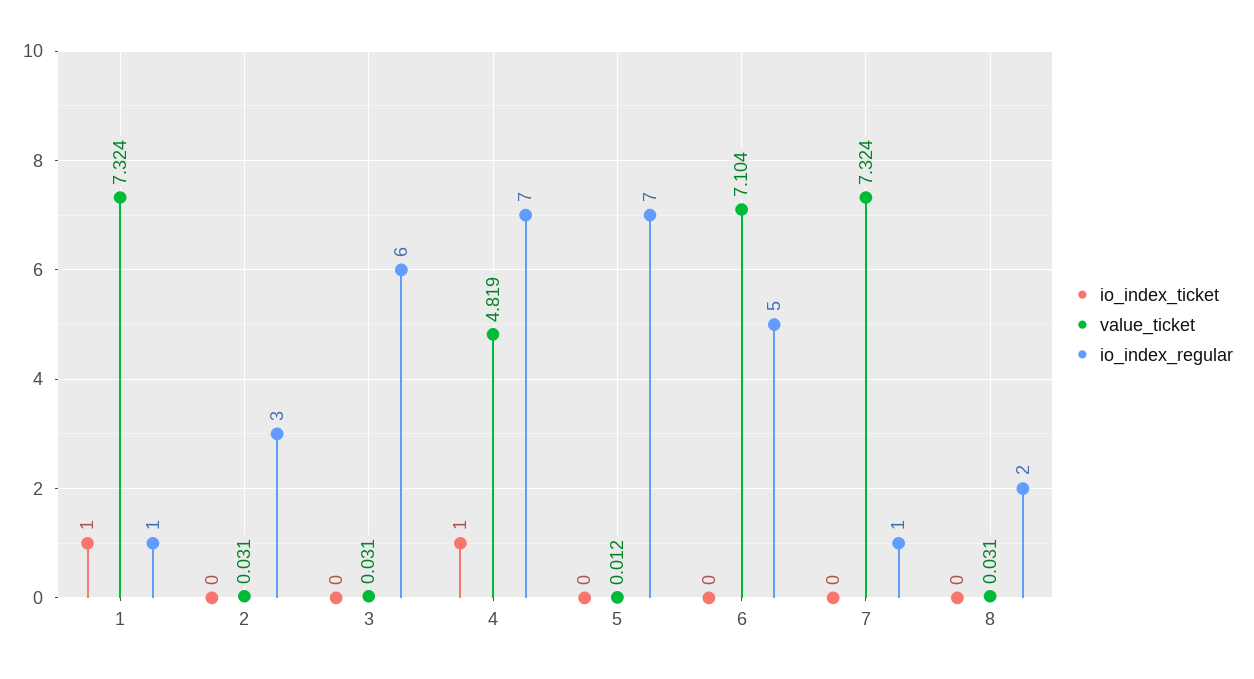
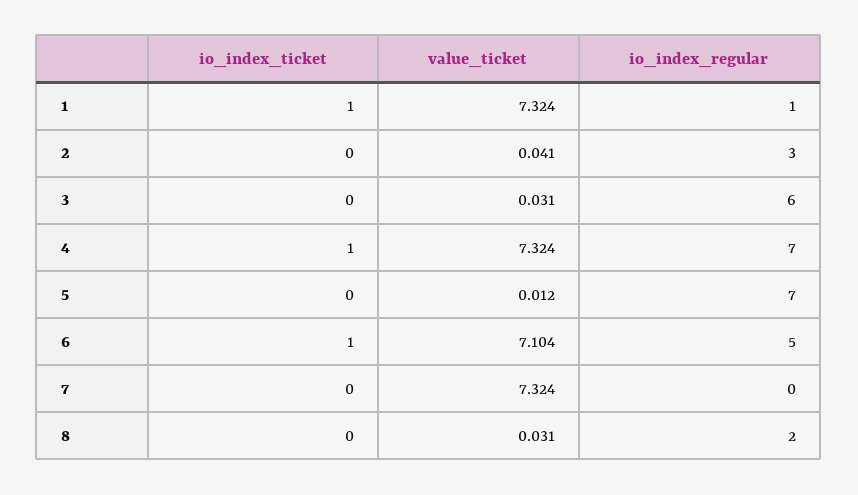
  {
    "io_index_ticket": {
      "1": 1,
      "2": 0,
      "3": 0,
      "4": 1,
      "5": 0,
-     "6": 0,
+     "6": 1,
      "7": 0,
      "8": 0
    },
    "value_ticket": {
      "1": 7.324,
-     "2": 0.031,
+     "2": 0.041,
      "3": 0.031,
-     "4": 4.819,
+     "4": 7.324,
      "5": 0.012,
      "6": 7.104,
      "7": 7.324,
      "8": 0.031
    },
    "io_index_regular": {
      "1": 1,
      "2": 3,
      "3": 6,
      "4": 7,
      "5": 7,
      "6": 5,
-     "7": 1,
+     "7": 0,
      "8": 2
    }
  }

